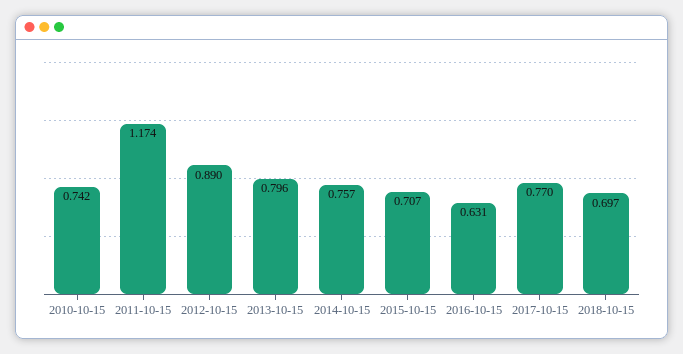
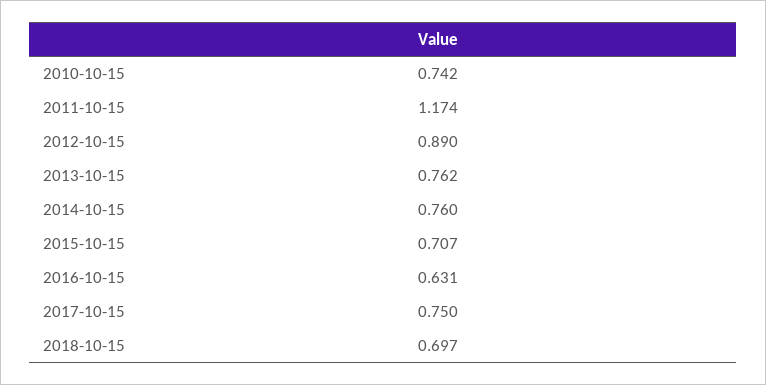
  {
    "2010-10-15": 0.742,
    "2011-10-15": 1.174,
    "2012-10-15": 0.89,
-   "2013-10-15": 0.796,
+   "2013-10-15": 0.762,
-   "2014-10-15": 0.757,
+   "2014-10-15": 0.76,
    "2015-10-15": 0.707,
    "2016-10-15": 0.631,
-   "2017-10-15": 0.77,
+   "2017-10-15": 0.75,
    "2018-10-15": 0.697
  }

